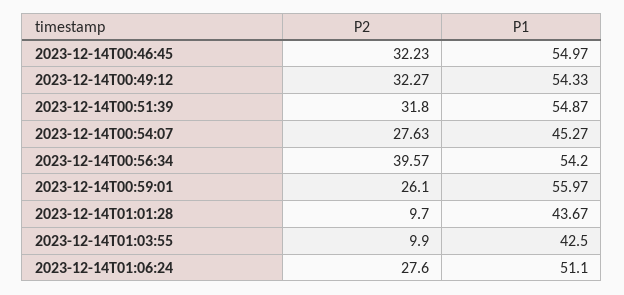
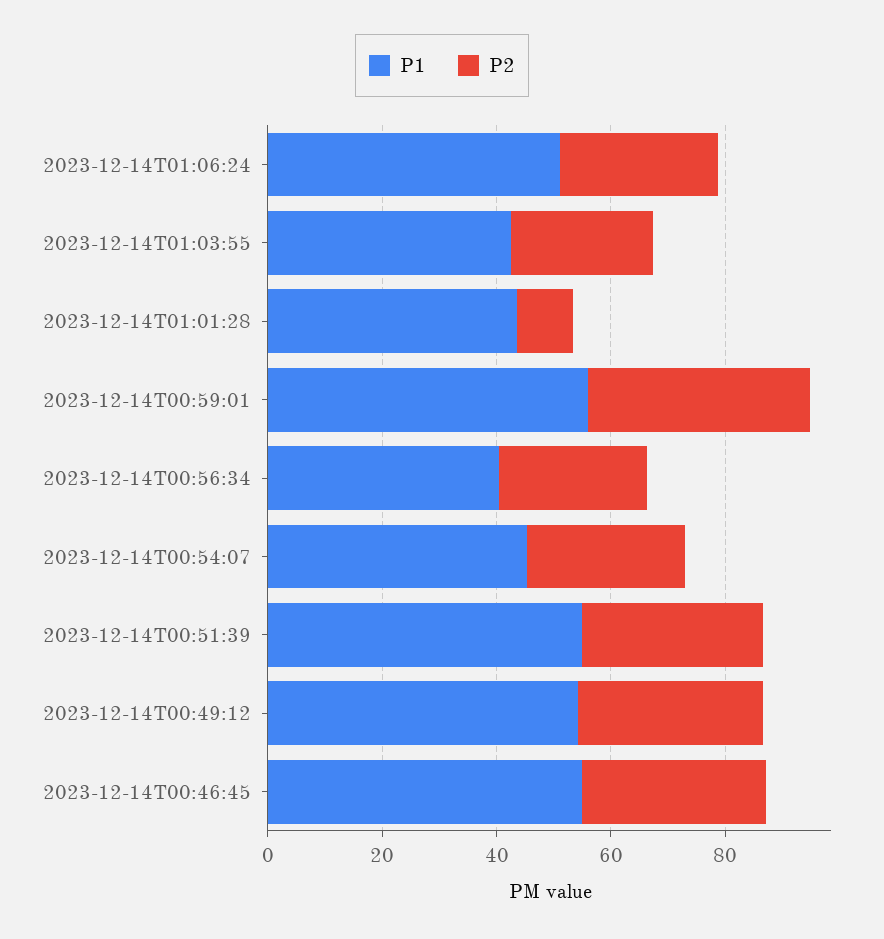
  {
    "P2": {
      "2023-12-14T00:46:45": 32.23,
      "2023-12-14T00:49:12": 32.27,
      "2023-12-14T00:51:39": 31.8,
      "2023-12-14T00:54:07": 27.63,
-     "2023-12-14T00:56:34": 39.57,
+     "2023-12-14T00:56:34": 25,
-     "2023-12-14T00:59:01": 26.1,
+     "2023-12-14T00:59:01": 40,
      "2023-12-14T01:01:28": 9.7,
-     "2023-12-14T01:03:55": 9.9,
+     "2023-12-14T01:03:55": 25,
      "2023-12-14T01:06:24": 27.6
    },
    "P1": {
      "2023-12-14T00:46:45": 54.97,
      "2023-12-14T00:49:12": 54.33,
      "2023-12-14T00:51:39": 54.87,
      "2023-12-14T00:54:07": 45.27,
-     "2023-12-14T00:56:34": 54.2,
+     "2023-12-14T00:56:34": 40,
      "2023-12-14T00:59:01": 55.97,
      "2023-12-14T01:01:28": 43.67,
      "2023-12-14T01:03:55": 42.5,
      "2023-12-14T01:06:24": 51.1
    }
  }

